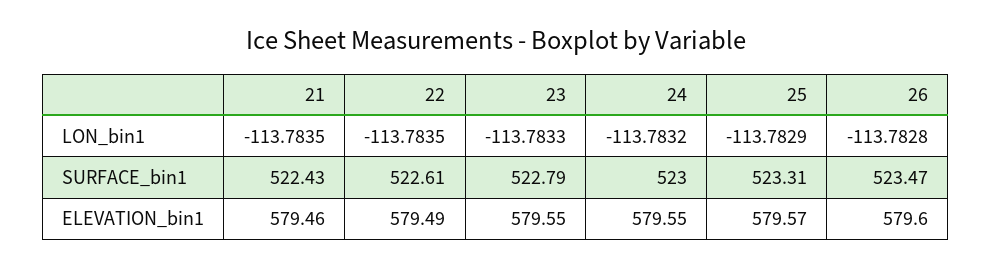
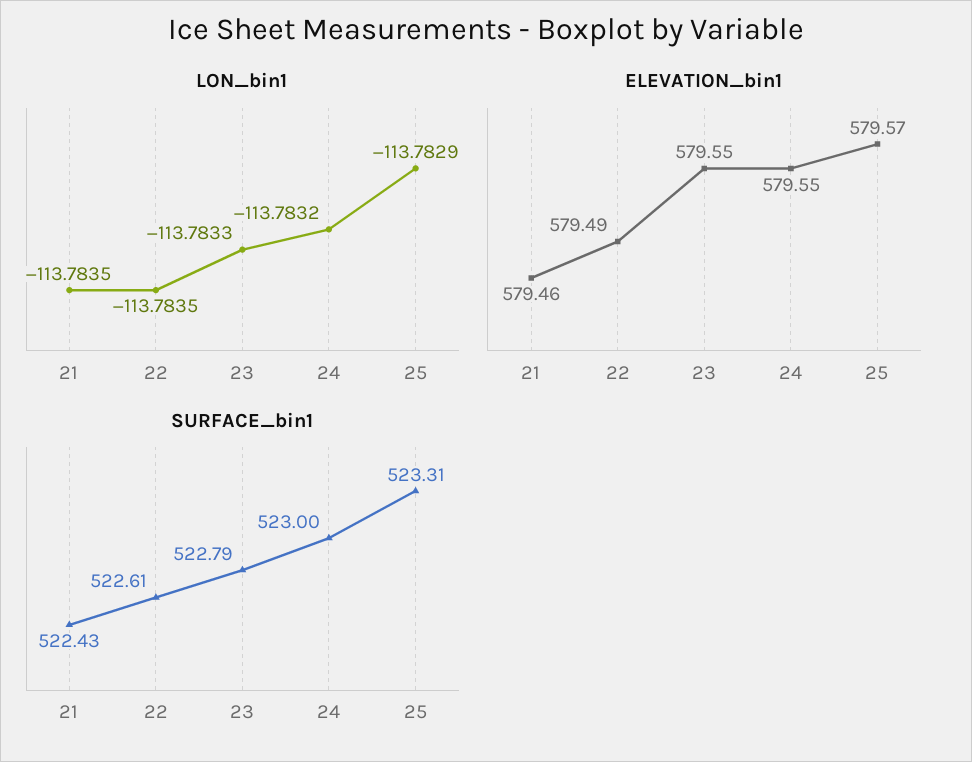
  {
    "LON_bin1": {
      "21": -113.7835,
      "22": -113.7835,
      "23": -113.7833,
      "24": -113.7832,
-     "25": -113.7829,
+     "25": -113.7829
-     "26": -113.7828
    },
    "SURFACE_bin1": {
      "21": 522.43,
      "22": 522.61,
      "23": 522.79,
      "24": 523,
-     "25": 523.31,
+     "25": 523.31
-     "26": 523.47
    },
    "ELEVATION_bin1": {
      "21": 579.46,
      "22": 579.49,
      "23": 579.55,
      "24": 579.55,
-     "25": 579.57,
+     "25": 579.57
-     "26": 579.6
    }
  }

